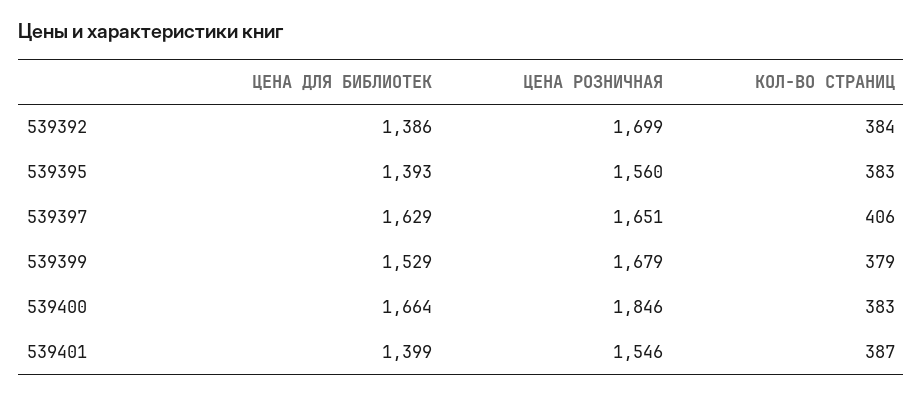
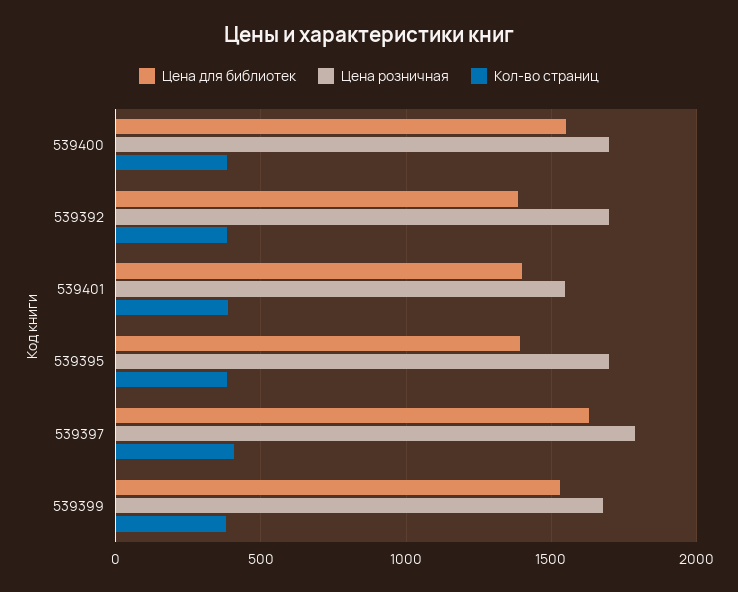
  {
    "ЦЕНА ДЛЯ БИБЛИОТЕК": {
      "539392": 1386,
      "539395": 1393,
      "539397": 1629,
      "539399": 1529,
-     "539400": 1664,
+     "539400": 1550,
      "539401": 1399
    },
    "ЦЕНА РОЗНИЧНАЯ": {
      "539392": 1699,
-     "539395": 1560,
+     "539395": 1700,
-     "539397": 1651,
+     "539397": 1800,
      "539399": 1679,
-     "539400": 1846,
+     "539400": 1700,
      "539401": 1546
    },
    "КОЛ-ВО СТРАНИЦ": {
      "539392": 384,
      "539395": 383,
      "539397": 406,
      "539399": 379,
      "539400": 383,
      "539401": 387
    }
  }

